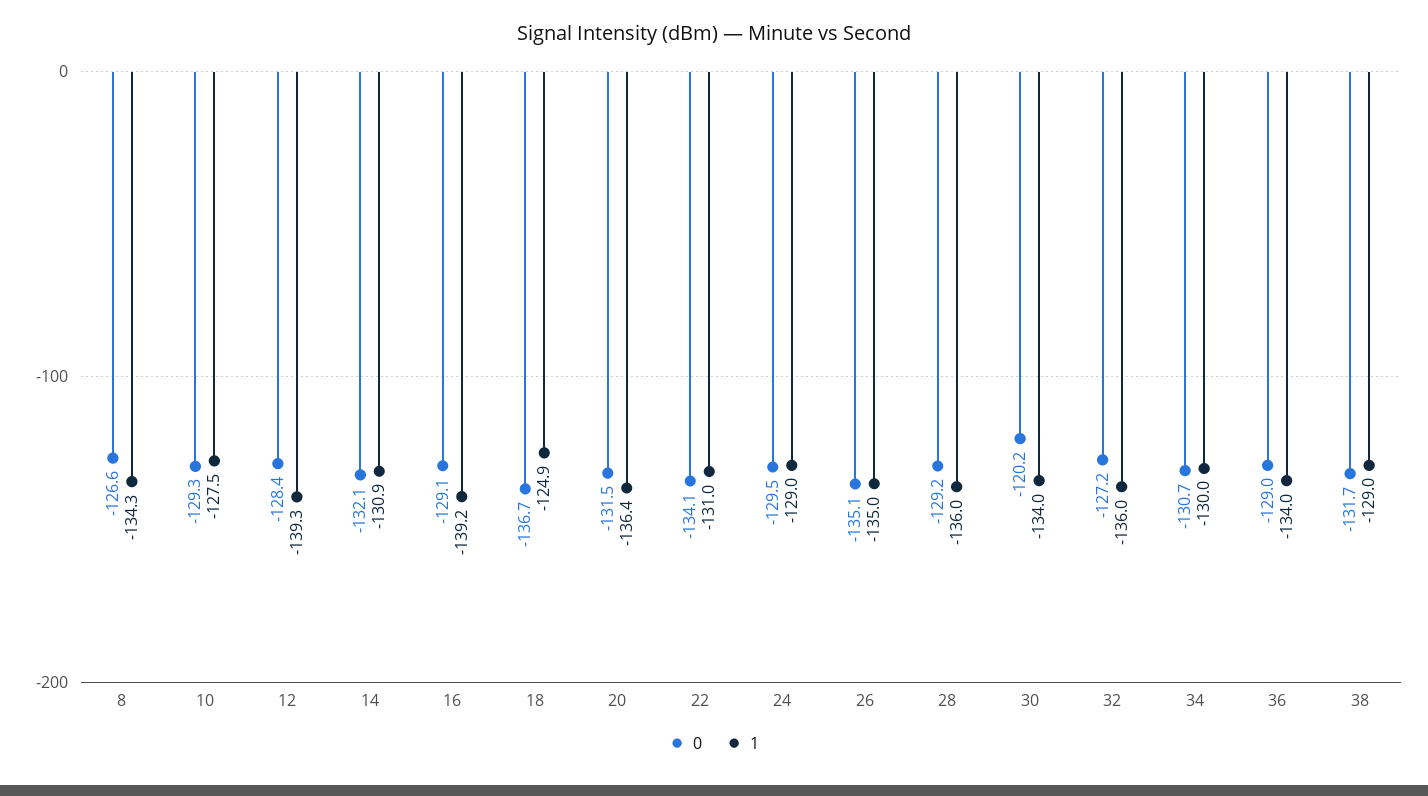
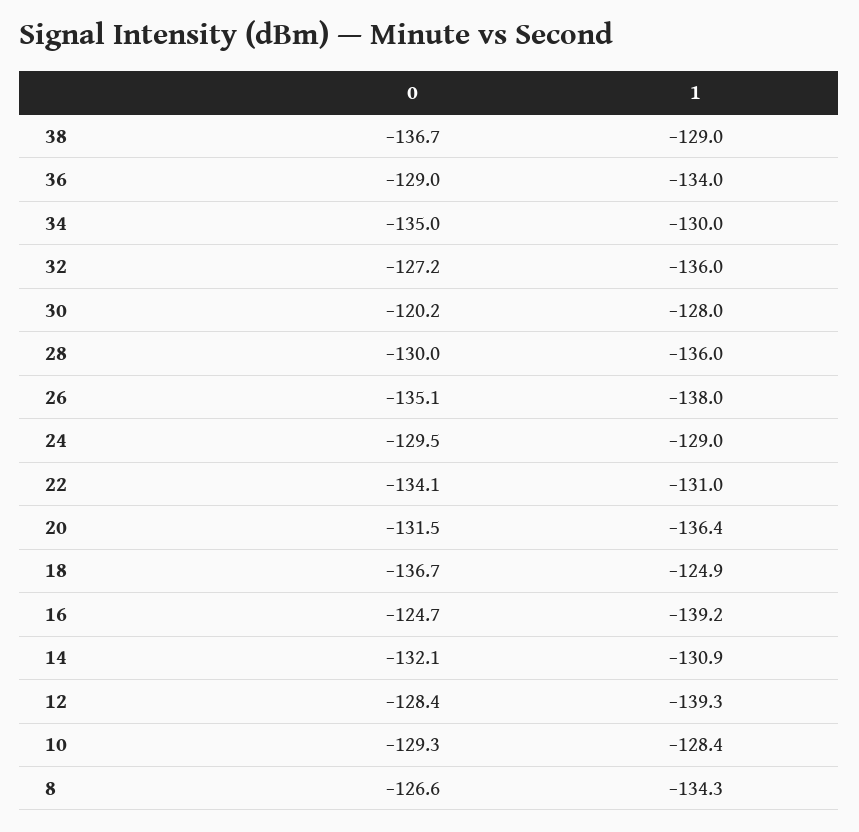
  {
    "0": {
      "8": -126.6,
      "10": -129.3,
      "12": -128.4,
      "14": -132.1,
-     "16": -129.1,
+     "16": -124.7,
      "18": -136.7,
      "20": -131.5,
      "22": -134.1,
      "24": -129.5,
      "26": -135.1,
-     "28": -129.2,
+     "28": -130,
      "30": -120.2,
      "32": -127.2,
-     "34": -130.7,
+     "34": -135,
      "36": -129,
-     "38": -131.7
+     "38": -136.7
    },
    "1": {
      "8": -134.3,
-     "10": -127.5,
+     "10": -128.4,
      "12": -139.3,
      "14": -130.9,
      "16": -139.2,
      "18": -124.9,
      "20": -136.4,
      "22": -131,
      "24": -129,
-     "26": -135,
+     "26": -138,
      "28": -136,
-     "30": -134,
+     "30": -128,
      "32": -136,
      "34": -130,
      "36": -134,
      "38": -129
    }
  }

